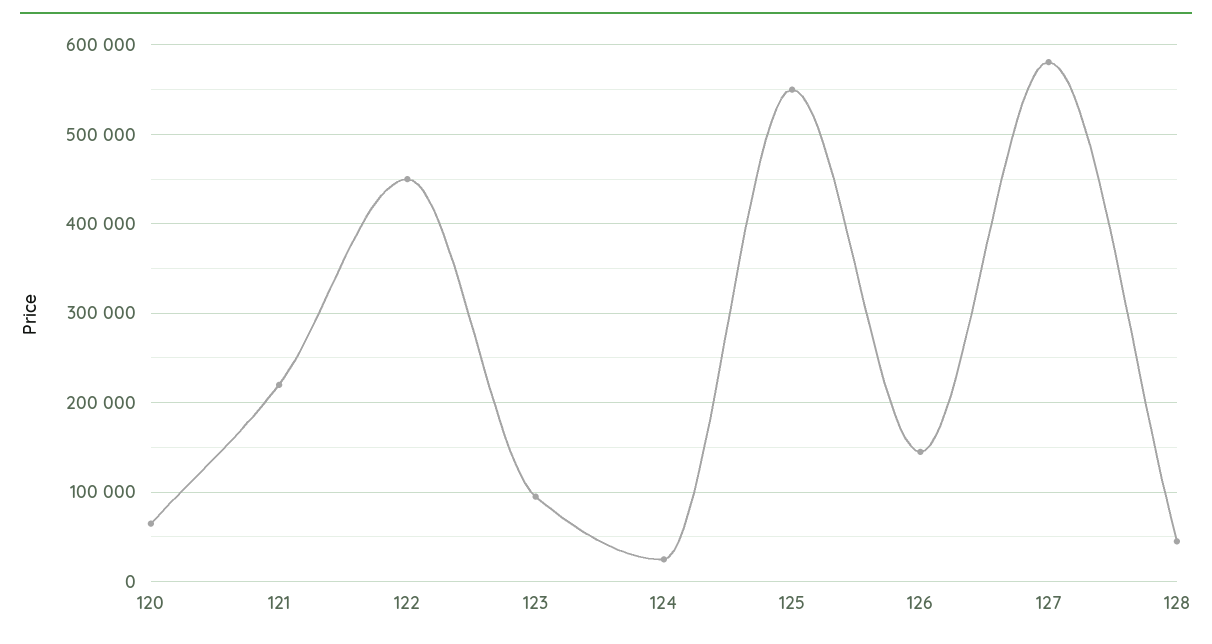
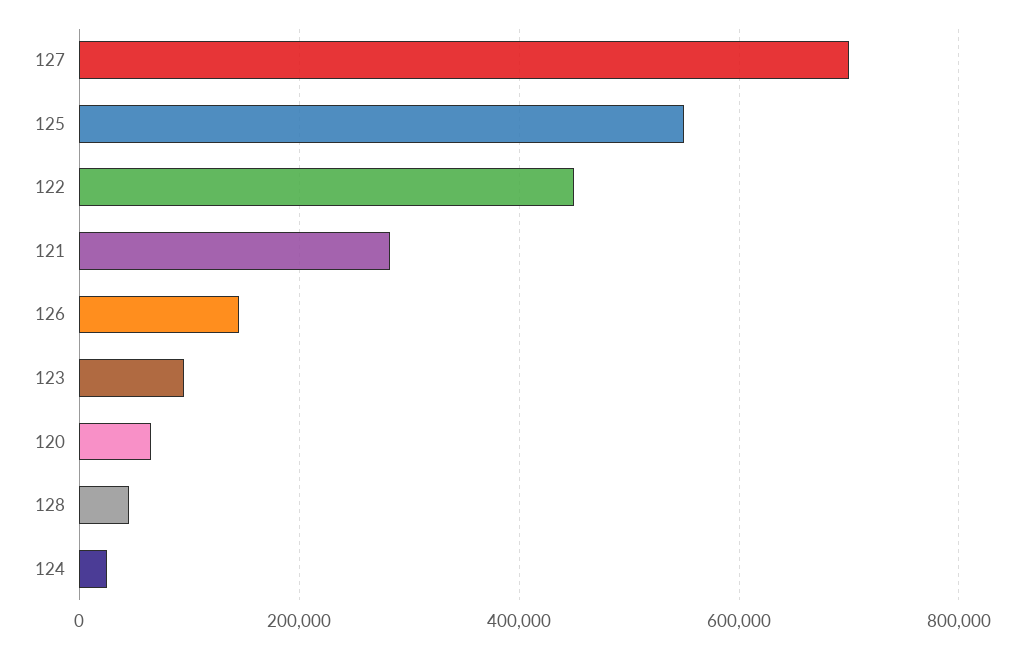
  {
    "120": 60000,
-   "121": 220000,
+   "121": 280000,
    "122": 450000,
    "123": 90000,
    "124": 20000,
    "125": 550000,
    "126": 140000,
-   "127": 580000,
+   "127": 700000,
    "128": 40000
  }

